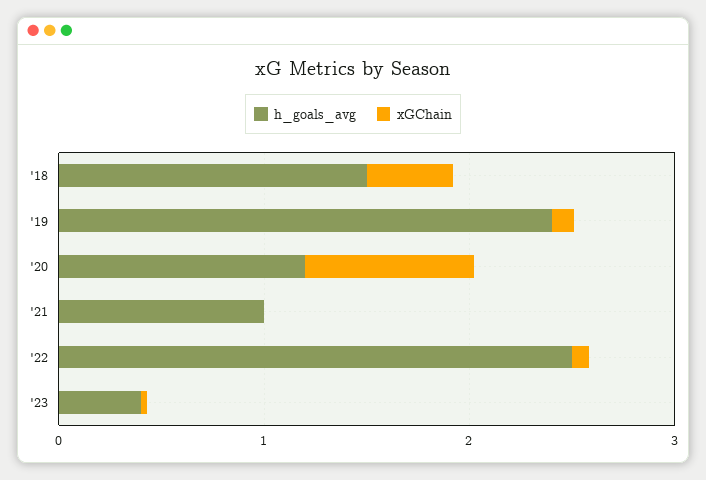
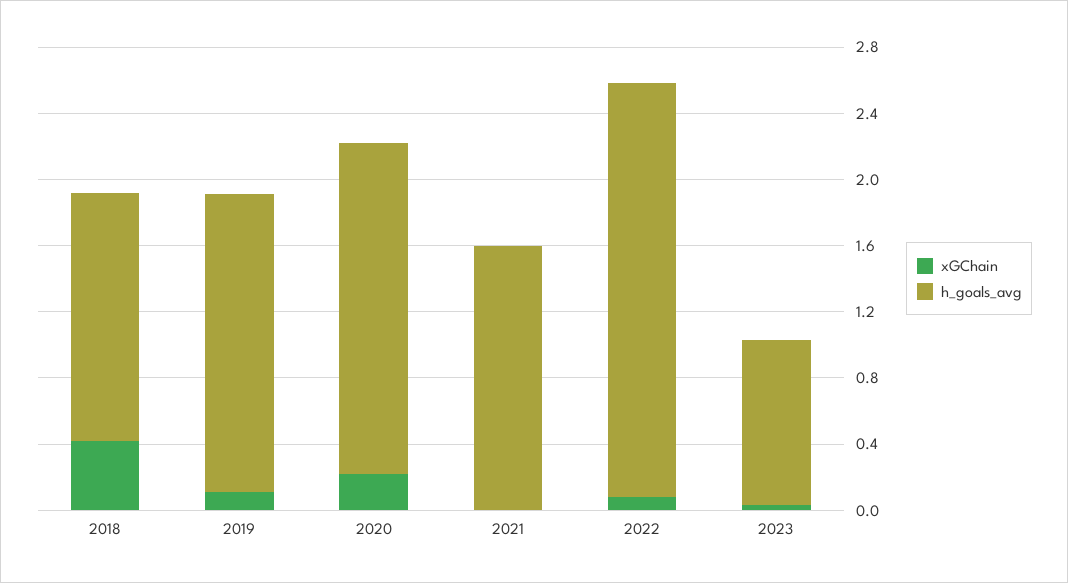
  {
    "h_goals_avg": {
      "'18": 1.5,
-     "'19": 2.4,
+     "'19": 1.8,
-     "'20": 1.2,
+     "'20": 2,
-     "'21": 1,
+     "'21": 1.6,
      "'22": 2.5,
-     "'23": 0.4
+     "'23": 1
    },
    "xGChain": {
      "'18": 0.4,
      "'19": 0.1,
-     "'20": 0.8,
+     "'20": 0.2,
      "'21": 0,
      "'22": 0.1,
      "'23": 0
    }
  }

